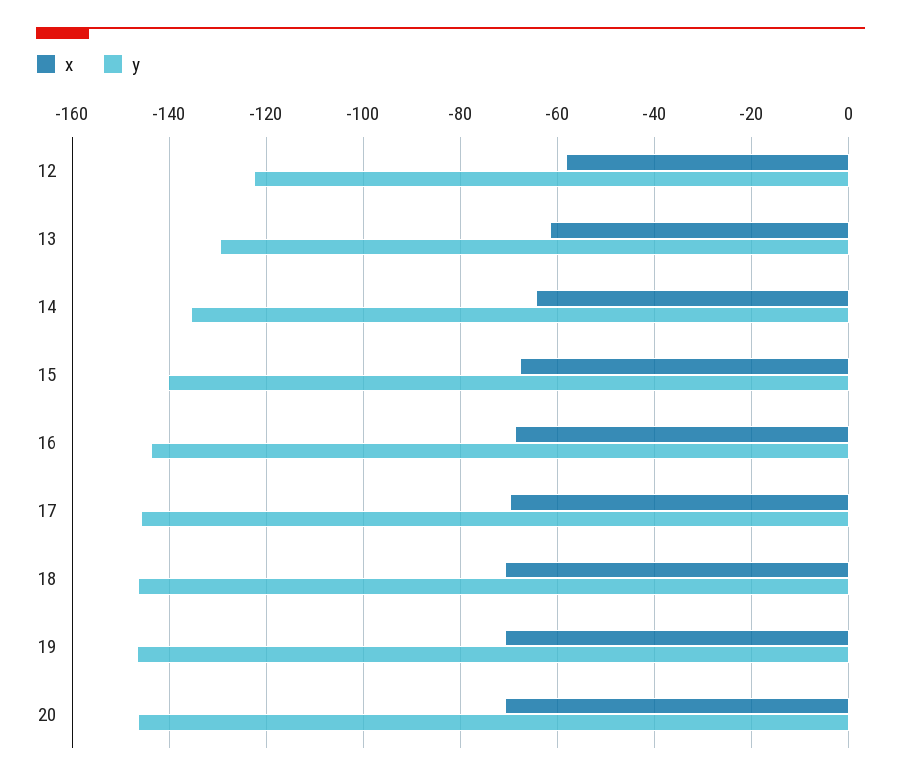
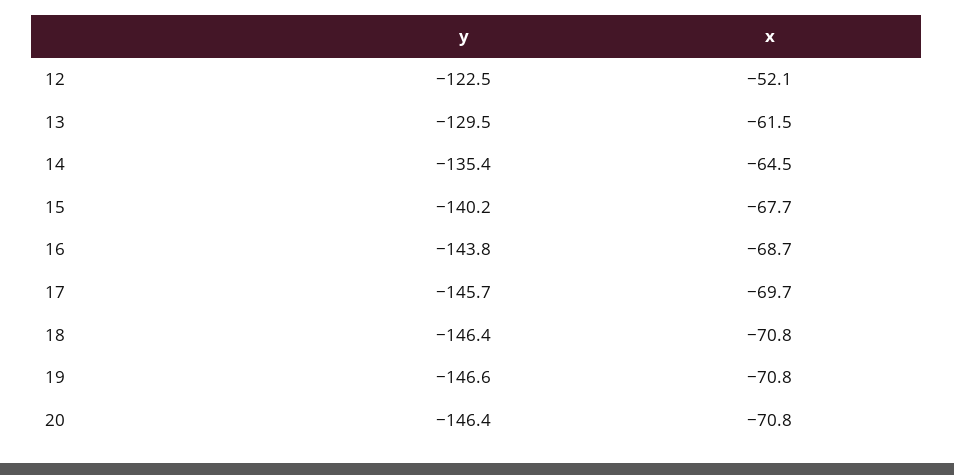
  {
    "x": {
-     "12": -58,
+     "12": -52.1,
      "13": -61.5,
      "14": -64.5,
      "15": -67.7,
      "16": -68.7,
      "17": -69.7,
      "18": -70.8,
      "19": -70.8,
      "20": -70.8
    },
    "y": {
      "12": -122.5,
      "13": -129.5,
      "14": -135.4,
      "15": -140.2,
      "16": -143.8,
      "17": -145.7,
      "18": -146.4,
      "19": -146.6,
      "20": -146.4
    }
  }

